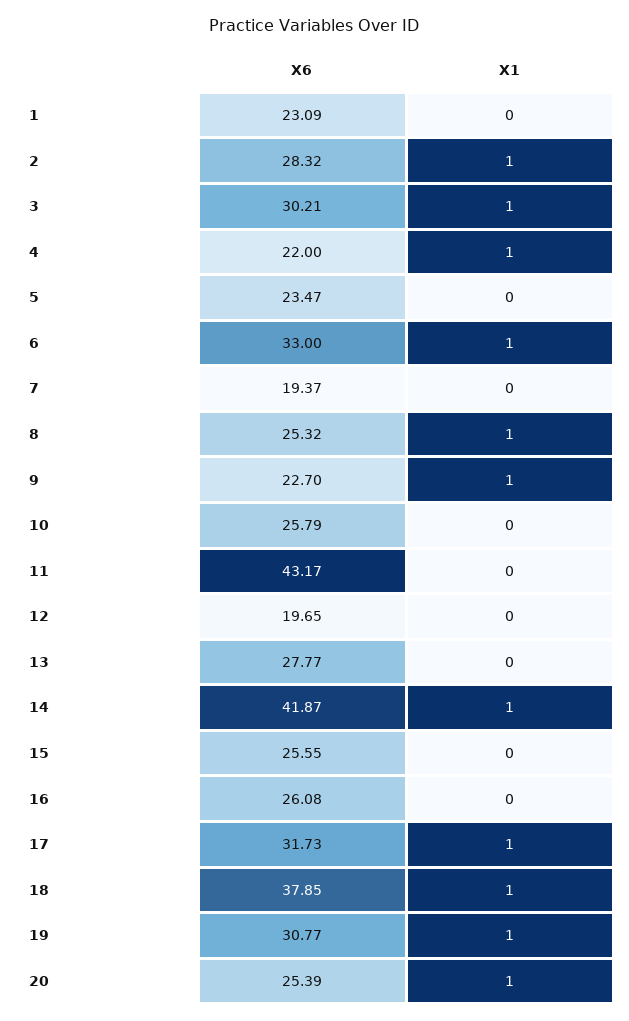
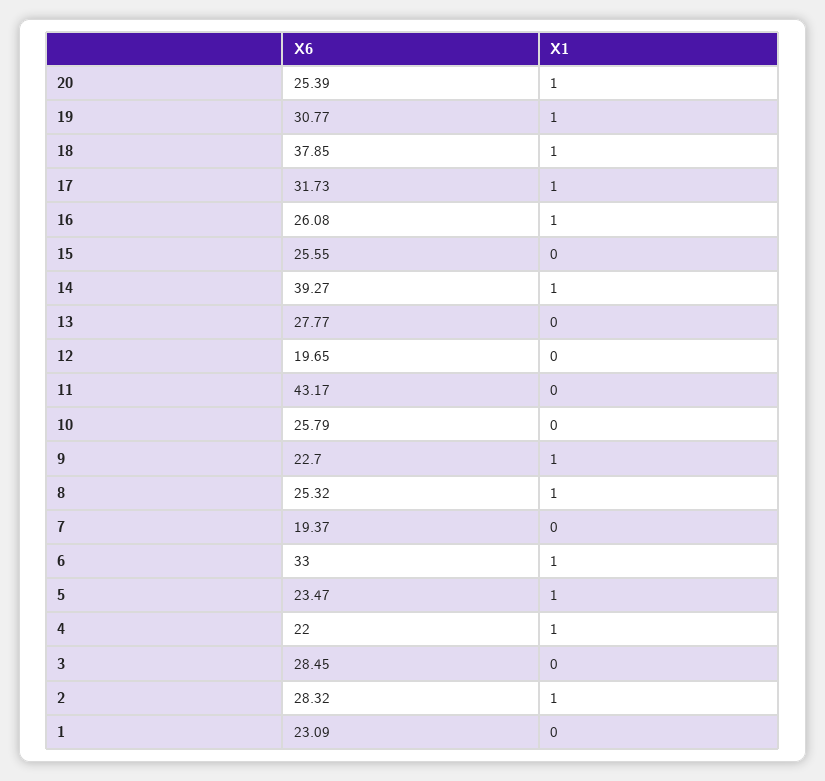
  {
    "X6": {
      "1": 23.09,
      "2": 28.32,
-     "3": 30.21,
+     "3": 28.45,
      "4": 22,
      "5": 23.47,
      "6": 33,
      "7": 19.37,
      "8": 25.32,
      "9": 22.7,
      "10": 25.79,
      "11": 43.17,
      "12": 19.65,
      "13": 27.77,
-     "14": 41.87,
+     "14": 39.27,
      "15": 25.55,
      "16": 26.08,
      "17": 31.73,
      "18": 37.85,
      "19": 30.77,
      "20": 25.39
    },
    "X1": {
      "1": 0,
      "2": 1,
-     "3": 1,
+     "3": 0,
      "4": 1,
-     "5": 0,
+     "5": 1,
      "6": 1,
      "7": 0,
      "8": 1,
      "9": 1,
      "10": 0,
      "11": 0,
      "12": 0,
      "13": 0,
      "14": 1,
      "15": 0,
-     "16": 0,
+     "16": 1,
      "17": 1,
      "18": 1,
      "19": 1,
      "20": 1
    }
  }

